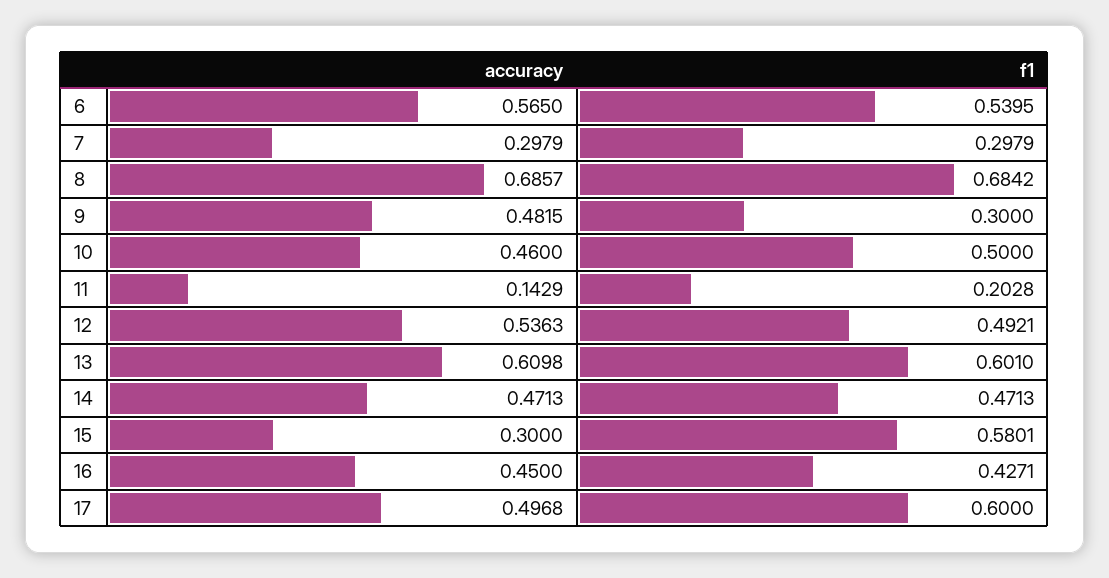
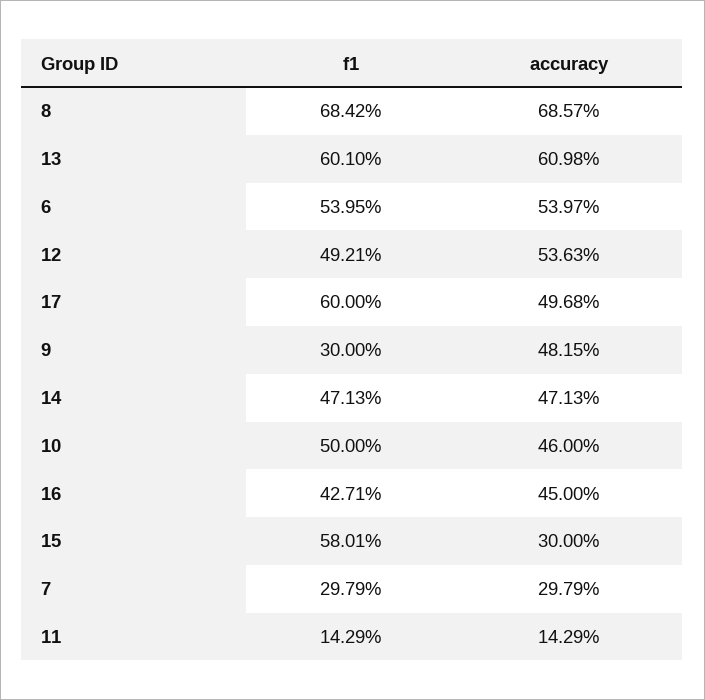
  {
    "accuracy": {
-     "6": 0.565,
+     "6": 0.5397,
      "7": 0.2979,
      "8": 0.6857,
      "9": 0.4815,
      "10": 0.46,
      "11": 0.1429,
      "12": 0.5363,
      "13": 0.6098,
      "14": 0.4713,
      "15": 0.3,
      "16": 0.45,
      "17": 0.4968
    },
    "f1": {
      "6": 0.5395,
      "7": 0.2979,
      "8": 0.6842,
      "9": 0.3,
      "10": 0.5,
-     "11": 0.2028,
+     "11": 0.1429,
      "12": 0.4921,
      "13": 0.601,
      "14": 0.4713,
      "15": 0.5801,
      "16": 0.4271,
      "17": 0.6
    }
  }

